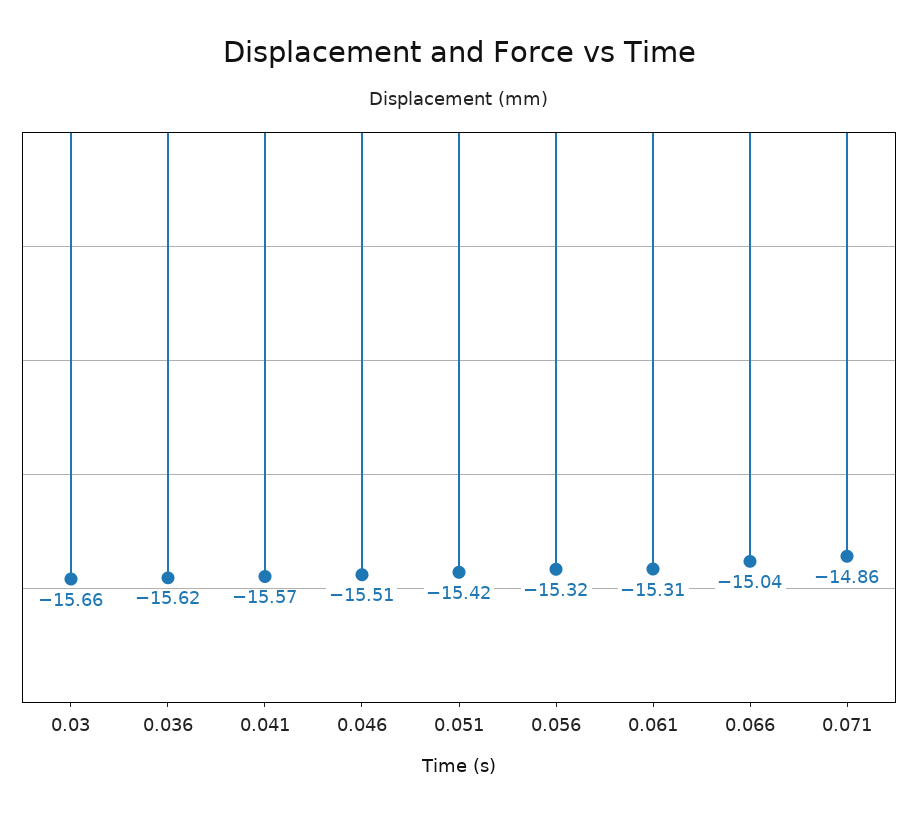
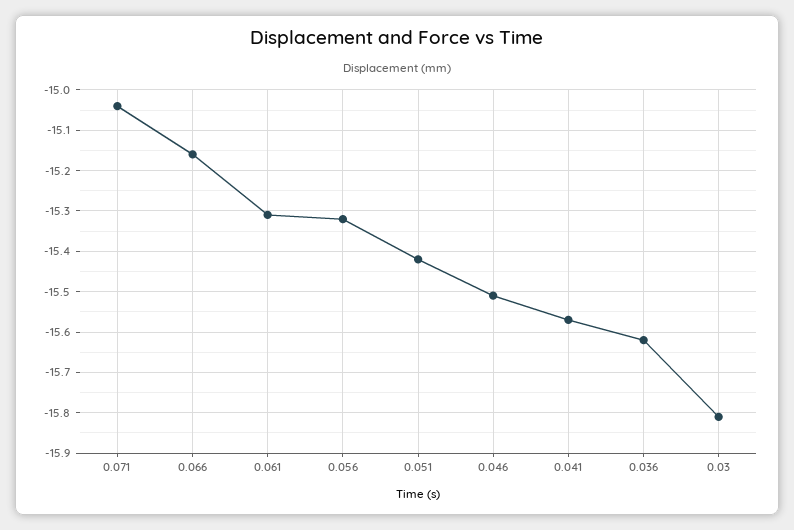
  {
-   "0.03": -15.66,
+   "0.03": -15.8,
    "0.036": -15.62,
    "0.041": -15.57,
    "0.046": -15.51,
    "0.051": -15.42,
    "0.056": -15.32,
    "0.061": -15.31,
-   "0.066": -15.04,
+   "0.066": -15.15,
-   "0.071": -14.86
+   "0.071": -15.05
  }

